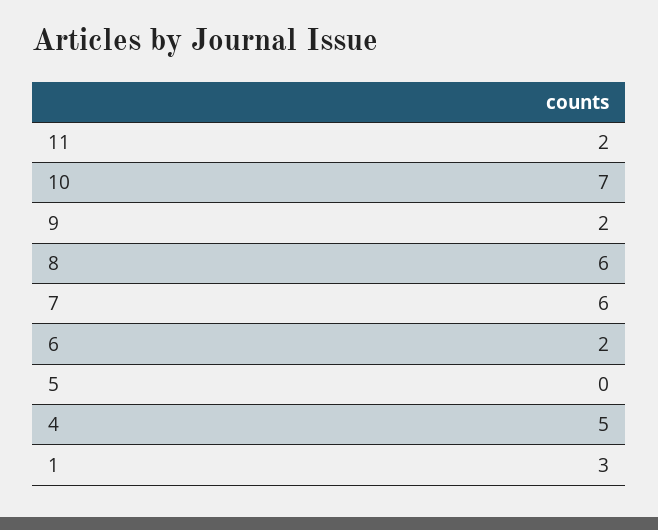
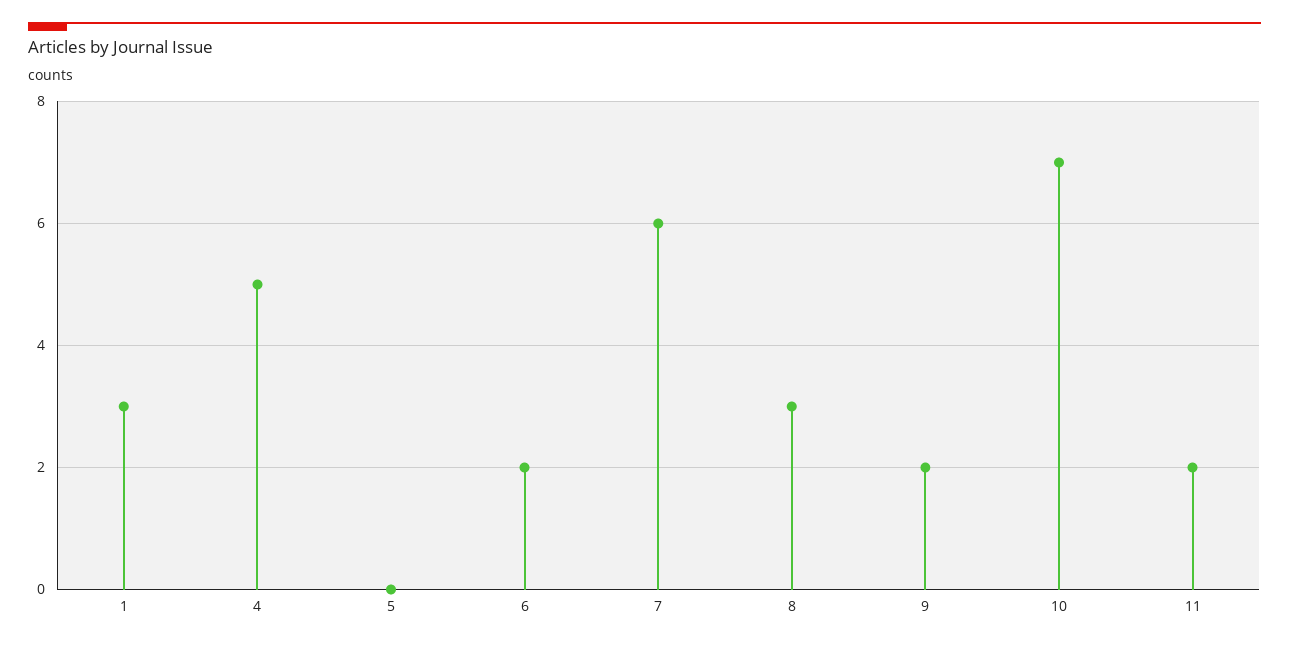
  {
    "11": 2,
    "10": 7,
    "9": 2,
-   "8": 6,
+   "8": 3,
    "7": 6,
    "6": 2,
    "5": 0,
    "4": 5,
    "1": 3
  }

